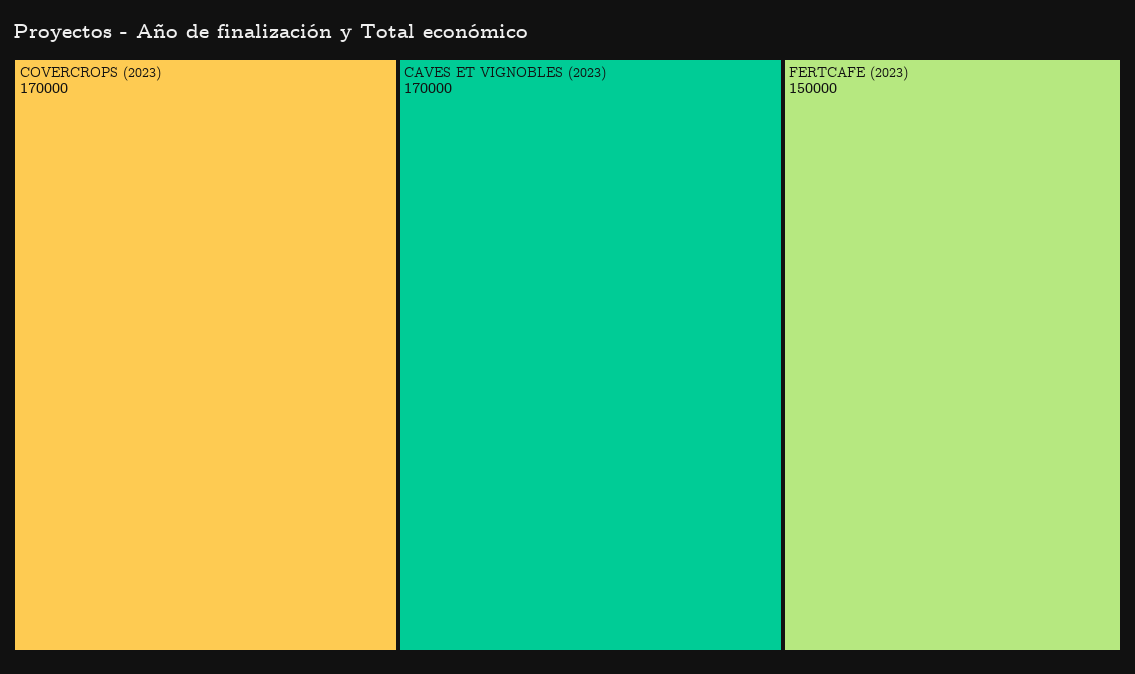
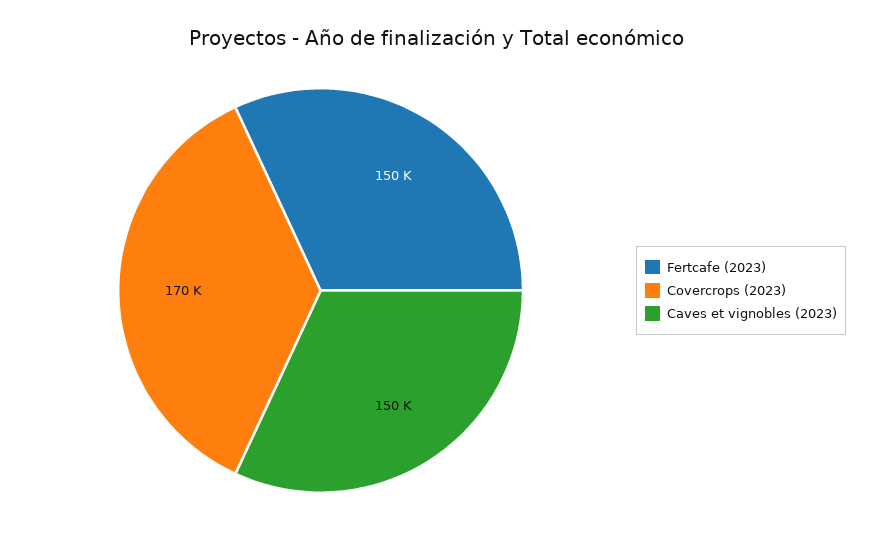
  {
    "COVERCROPS (2023)": 170000,
-   "CAVES ET VIGNOBLES (2023)": 170000,
+   "CAVES ET VIGNOBLES (2023)": 150000,
    "FERTCAFE (2023)": 150000
  }

